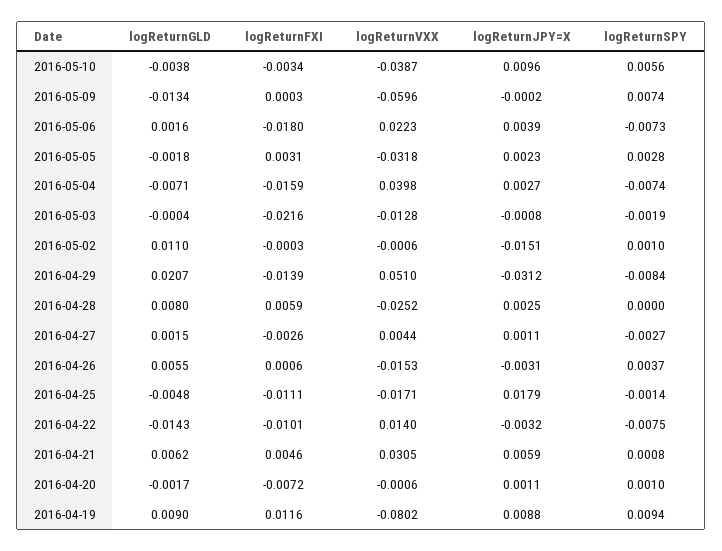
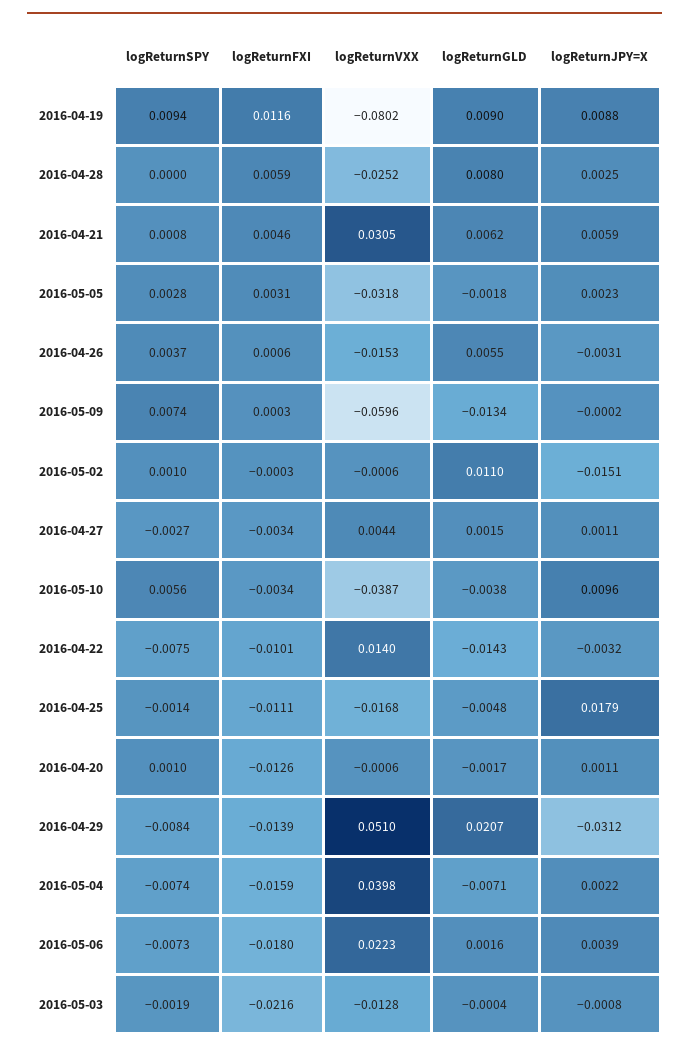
  {
    "logReturnGLD": {
      "2016-05-10": -0.0038,
      "2016-05-09": -0.0134,
      "2016-05-06": 0.0016,
      "2016-05-05": -0.0018,
      "2016-05-04": -0.0071,
      "2016-05-03": -0.0004,
      "2016-05-02": 0.011,
      "2016-04-29": 0.0207,
      "2016-04-28": 0.008,
      "2016-04-27": 0.0015,
      "2016-04-26": 0.0055,
      "2016-04-25": -0.0048,
      "2016-04-22": -0.0143,
      "2016-04-21": 0.0062,
      "2016-04-20": -0.0017,
      "2016-04-19": 0.009
    },
    "logReturnFXI": {
      "2016-05-10": -0.0034,
      "2016-05-09": 0.0003,
      "2016-05-06": -0.018,
      "2016-05-05": 0.0031,
      "2016-05-04": -0.0159,
      "2016-05-03": -0.0216,
      "2016-05-02": -0.0003,
      "2016-04-29": -0.0139,
      "2016-04-28": 0.0059,
-     "2016-04-27": -0.0026,
+     "2016-04-27": -0.0034,
      "2016-04-26": 0.0006,
      "2016-04-25": -0.0111,
      "2016-04-22": -0.0101,
      "2016-04-21": 0.0046,
-     "2016-04-20": -0.0072,
+     "2016-04-20": -0.0126,
      "2016-04-19": 0.0116
    },
    "logReturnVXX": {
      "2016-05-10": -0.0387,
      "2016-05-09": -0.0596,
      "2016-05-06": 0.0223,
      "2016-05-05": -0.0318,
      "2016-05-04": 0.0398,
      "2016-05-03": -0.0128,
      "2016-05-02": -0.0006,
      "2016-04-29": 0.051,
      "2016-04-28": -0.0252,
      "2016-04-27": 0.0044,
      "2016-04-26": -0.0153,
-     "2016-04-25": -0.0171,
+     "2016-04-25": -0.0168,
      "2016-04-22": 0.014,
      "2016-04-21": 0.0305,
      "2016-04-20": -0.0006,
      "2016-04-19": -0.0802
    },
    "logReturnJPY=X": {
      "2016-05-10": 0.0096,
      "2016-05-09": -0.0002,
      "2016-05-06": 0.0039,
      "2016-05-05": 0.0023,
-     "2016-05-04": 0.0027,
+     "2016-05-04": 0.0022,
      "2016-05-03": -0.0008,
      "2016-05-02": -0.0151,
      "2016-04-29": -0.0312,
      "2016-04-28": 0.0025,
      "2016-04-27": 0.0011,
      "2016-04-26": -0.0031,
      "2016-04-25": 0.0179,
      "2016-04-22": -0.0032,
      "2016-04-21": 0.0059,
      "2016-04-20": 0.0011,
      "2016-04-19": 0.0088
    },
    "logReturnSPY": {
      "2016-05-10": 0.0056,
      "2016-05-09": 0.0074,
      "2016-05-06": -0.0073,
      "2016-05-05": 0.0028,
      "2016-05-04": -0.0074,
      "2016-05-03": -0.0019,
      "2016-05-02": 0.001,
      "2016-04-29": -0.0084,
      "2016-04-28": 0,
      "2016-04-27": -0.0027,
      "2016-04-26": 0.0037,
      "2016-04-25": -0.0014,
      "2016-04-22": -0.0075,
      "2016-04-21": 0.0008,
      "2016-04-20": 0.001,
      "2016-04-19": 0.0094
    }
  }

